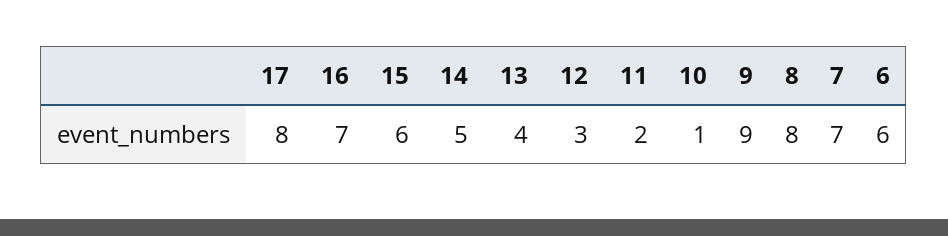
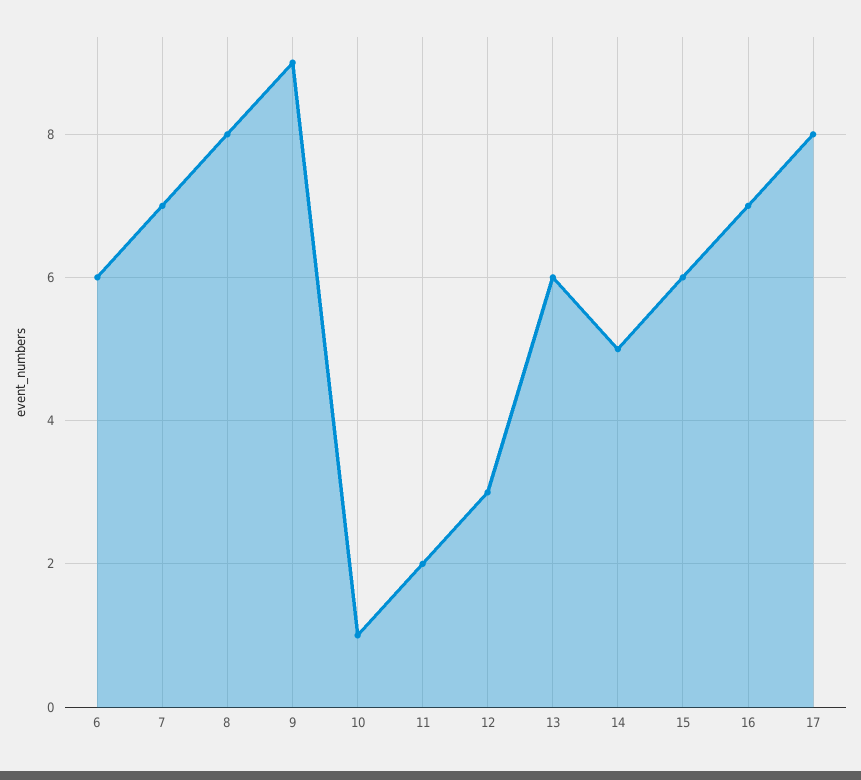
  {
    "17": 8,
    "16": 7,
    "15": 6,
    "14": 5,
-   "13": 4,
+   "13": 6,
    "12": 3,
    "11": 2,
    "10": 1,
    "9": 9,
    "8": 8,
    "7": 7,
    "6": 6
  }

